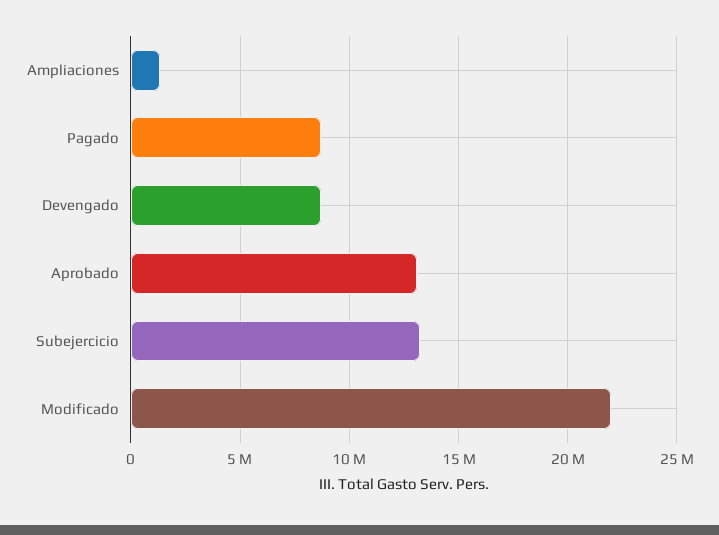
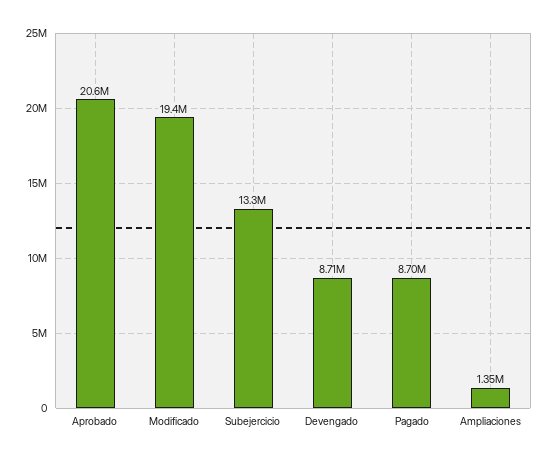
  {
    "Ampliaciones": 1350000,
    "Pagado": 8700000,
    "Devengado": 8710000,
-   "Aprobado": 13000000,
+   "Aprobado": 20600000,
    "Subejercicio": 13300000,
-   "Modificado": 22000000
+   "Modificado": 19400000
  }

